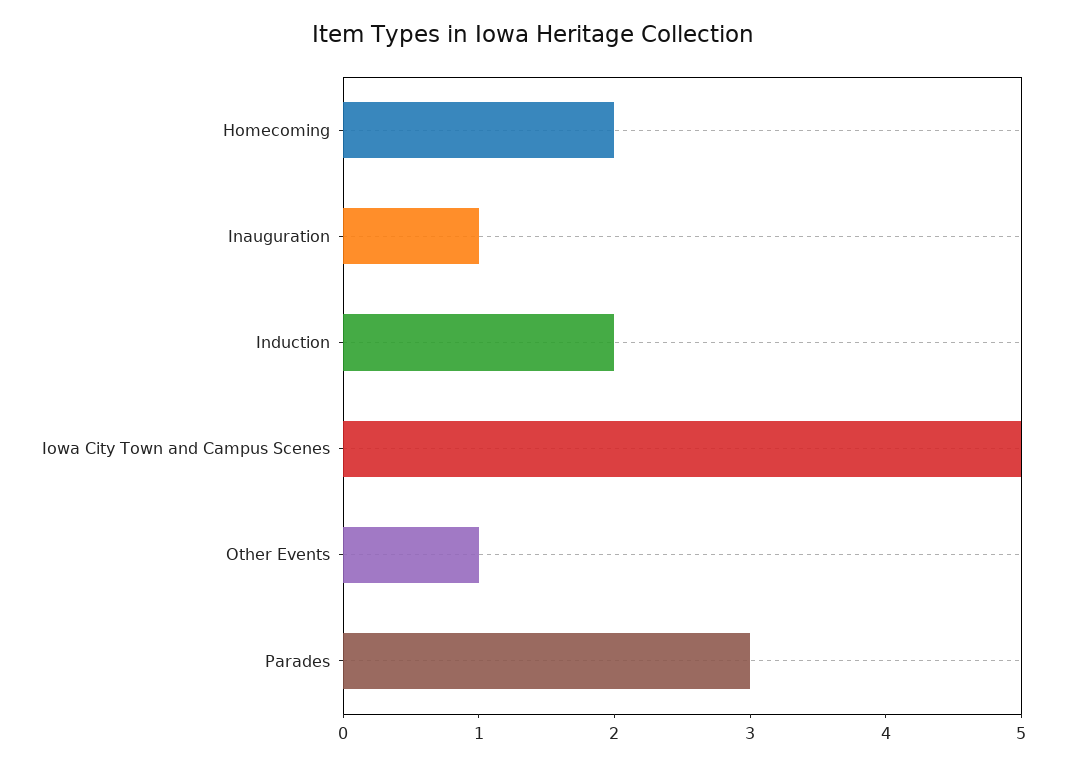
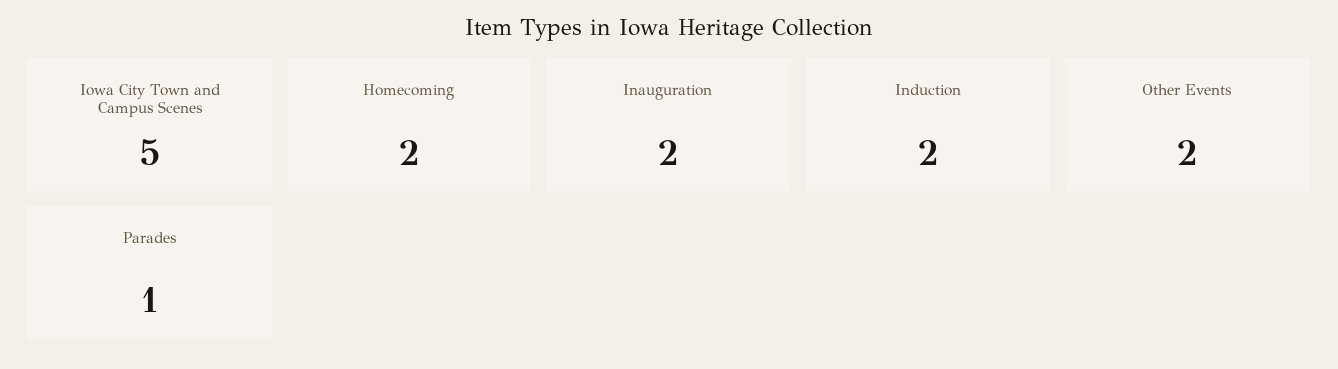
  {
    "Homecoming": 2,
-   "Inauguration": 1,
+   "Inauguration": 2,
    "Induction": 2,
    "Iowa City Town and Campus Scenes": 5,
-   "Other Events": 1,
+   "Other Events": 2,
-   "Parades": 3
+   "Parades": 1
  }

